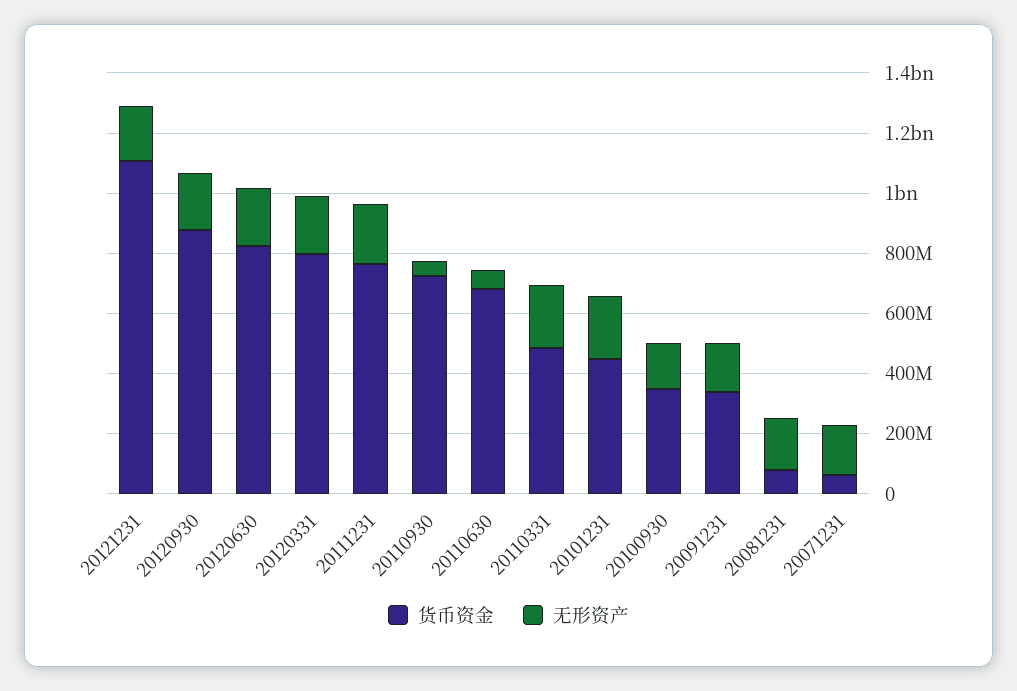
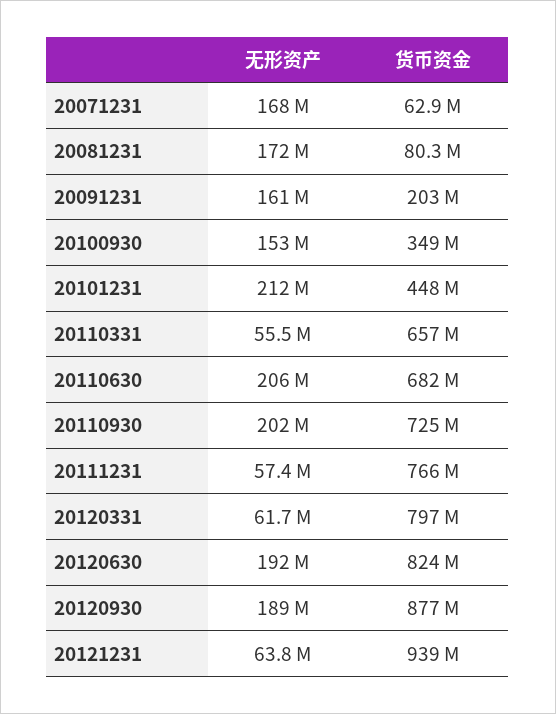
  {
    "货币资金": {
-     "20121231": 1100000000,
+     "20121231": 939000000,
      "20120930": 877000000,
      "20120630": 824000000,
      "20120331": 797000000,
      "20111231": 766000000,
      "20110930": 725000000,
      "20110630": 682000000,
-     "20110331": 500000000,
+     "20110331": 657000000,
      "20101231": 448000000,
      "20100930": 349000000,
-     "20091231": 350000000,
+     "20091231": 203000000,
      "20081231": 80300000,
      "20071231": 62900000
    },
    "无形资产": {
-     "20121231": 200000000,
+     "20121231": 63800000,
      "20120930": 189000000,
      "20120630": 192000000,
-     "20120331": 200000000,
+     "20120331": 61700000,
-     "20111231": 200000000,
+     "20111231": 57400000,
-     "20110930": 50000000,
+     "20110930": 202000000,
-     "20110630": 50000000,
+     "20110630": 206000000,
-     "20110331": 200000000,
+     "20110331": 55500000,
      "20101231": 212000000,
      "20100930": 153000000,
      "20091231": 161000000,
      "20081231": 172000000,
      "20071231": 168000000
    }
  }

